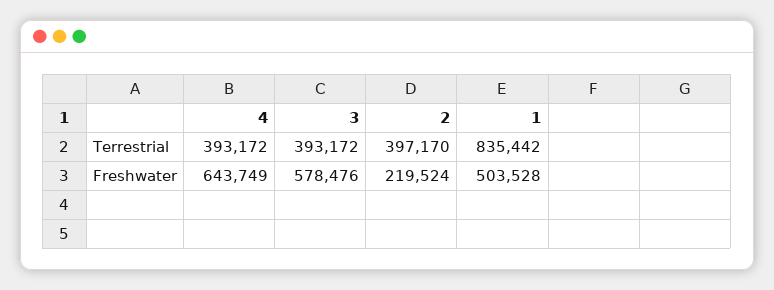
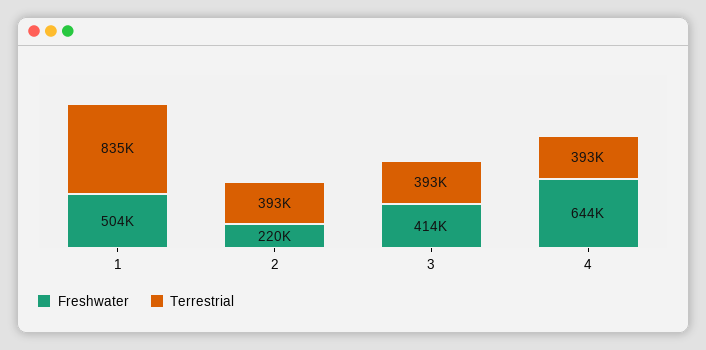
  {
    "Terrestrial": {
      "4": 393172,
      "3": 393172,
-     "2": 397170,
+     "2": 393000,
      "1": 835442
    },
    "Freshwater": {
      "4": 643749,
-     "3": 578476,
+     "3": 414000,
      "2": 219524,
      "1": 503528
    }
  }

